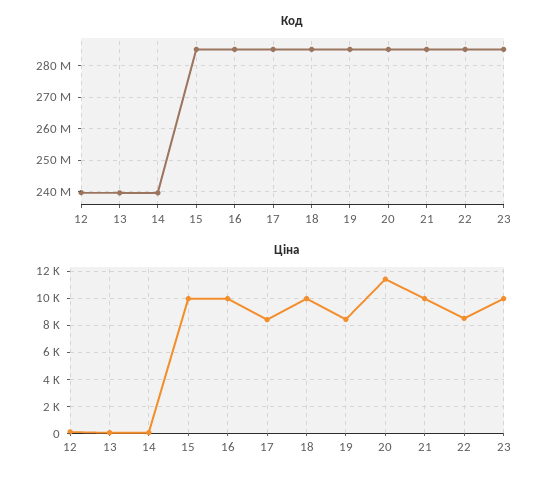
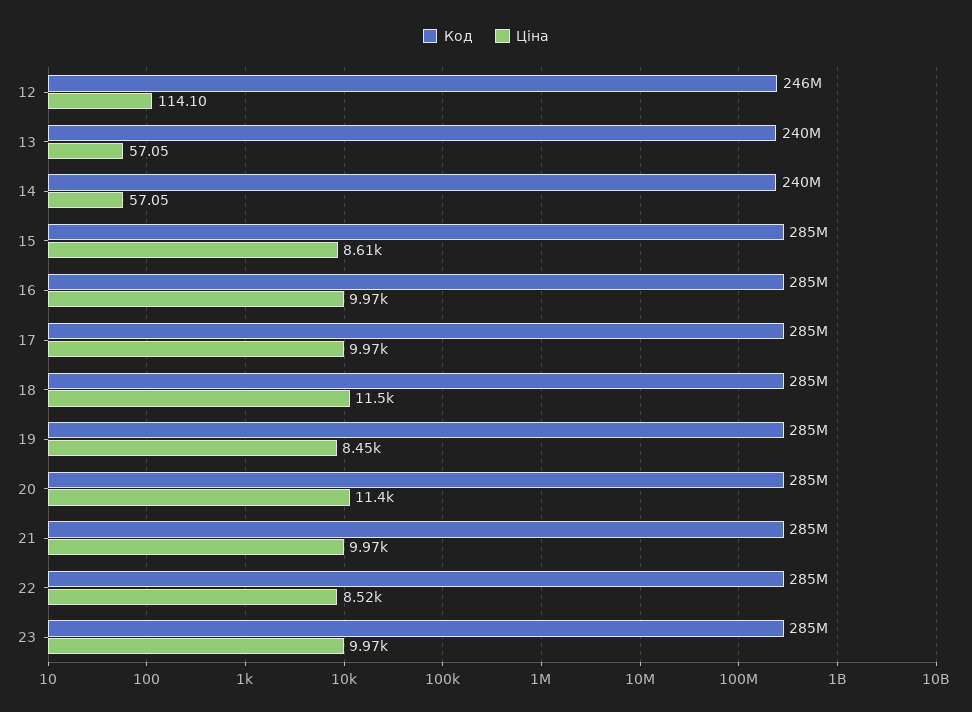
  {
    "Код": {
-     "12": 240000000,
+     "12": 246000000,
      "13": 240000000,
      "14": 240000000,
      "15": 285000000,
      "16": 285000000,
      "17": 285000000,
      "18": 285000000,
      "19": 285000000,
      "20": 285000000,
      "21": 285000000,
      "22": 285000000,
      "23": 285000000
    },
    "Ціна": {
      "12": 114.1,
      "13": 57.05,
      "14": 57.05,
-     "15": 10000,
+     "15": 8610,
      "16": 9970,
-     "17": 8500,
+     "17": 9970,
-     "18": 10000,
+     "18": 11500,
      "19": 8450,
      "20": 11400,
      "21": 9970,
      "22": 8520,
      "23": 9970
    }
  }

